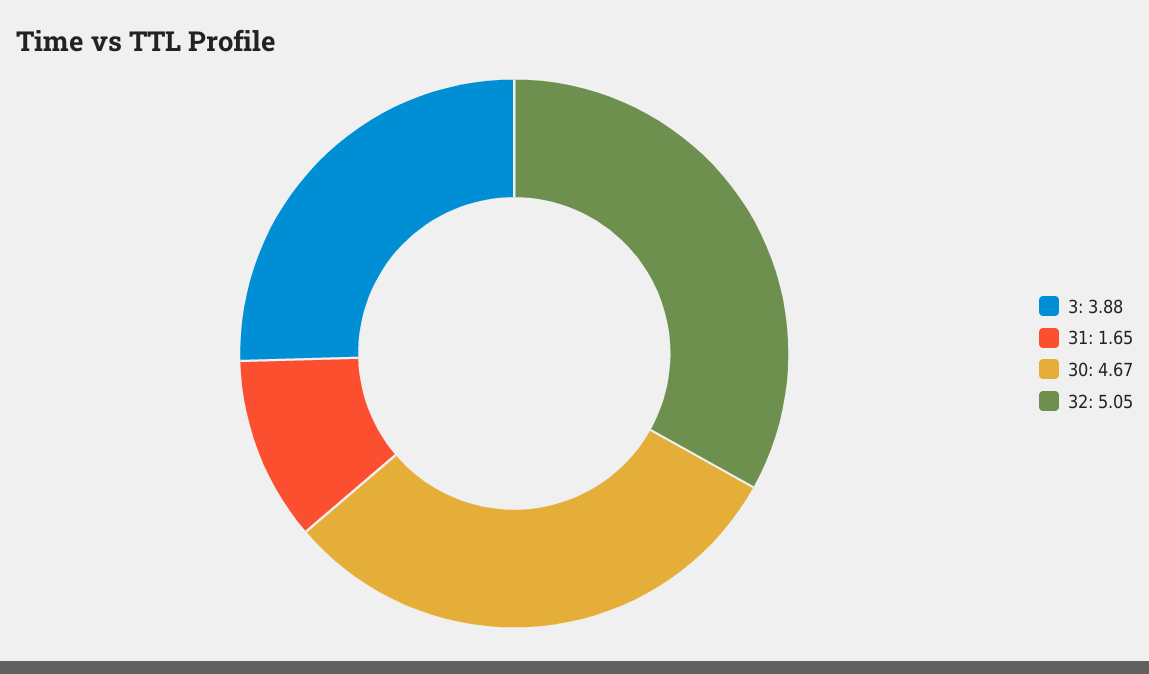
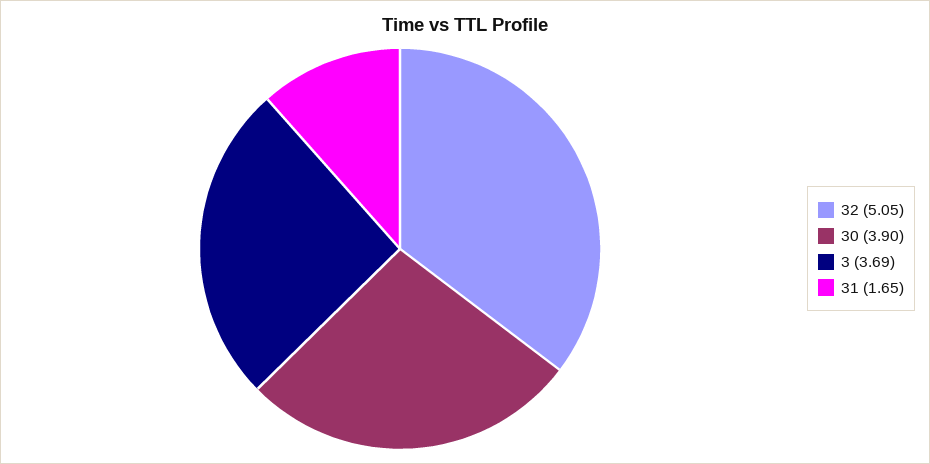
  {
-   "3": 3.88,
+   "3": 3.69,
    "31": 1.65,
-   "30": 4.67,
+   "30": 3.9,
    "32": 5.05
  }

